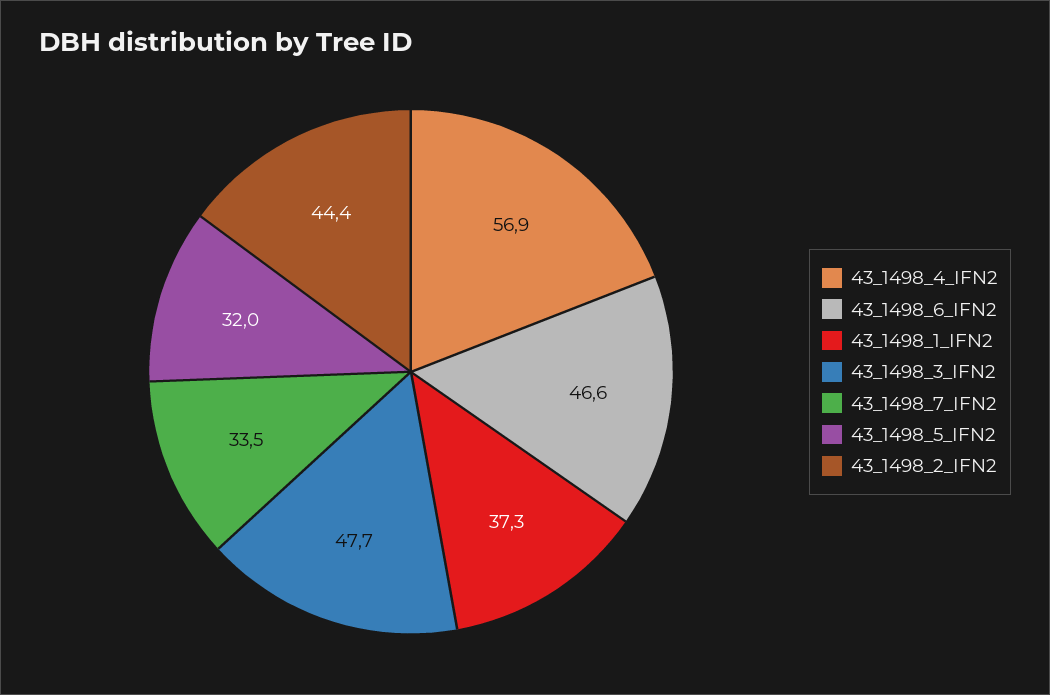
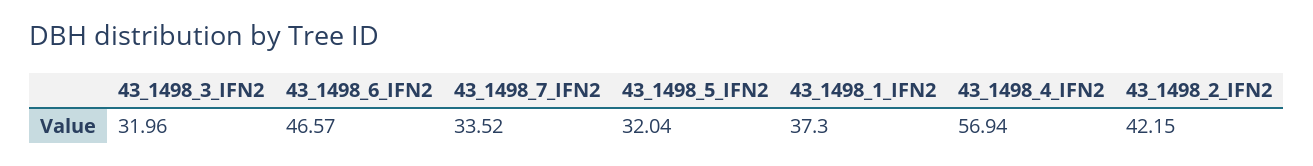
  {
    "43_1498_4_IFN2": 56.94,
    "43_1498_6_IFN2": 46.57,
    "43_1498_1_IFN2": 37.3,
-   "43_1498_3_IFN2": 47.7,
+   "43_1498_3_IFN2": 31.96,
    "43_1498_7_IFN2": 33.52,
    "43_1498_5_IFN2": 32.04,
-   "43_1498_2_IFN2": 44.4
+   "43_1498_2_IFN2": 42.15
  }

